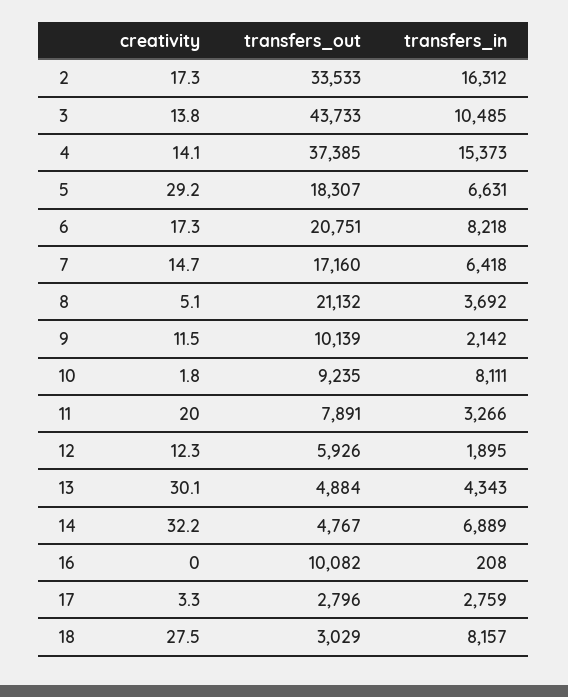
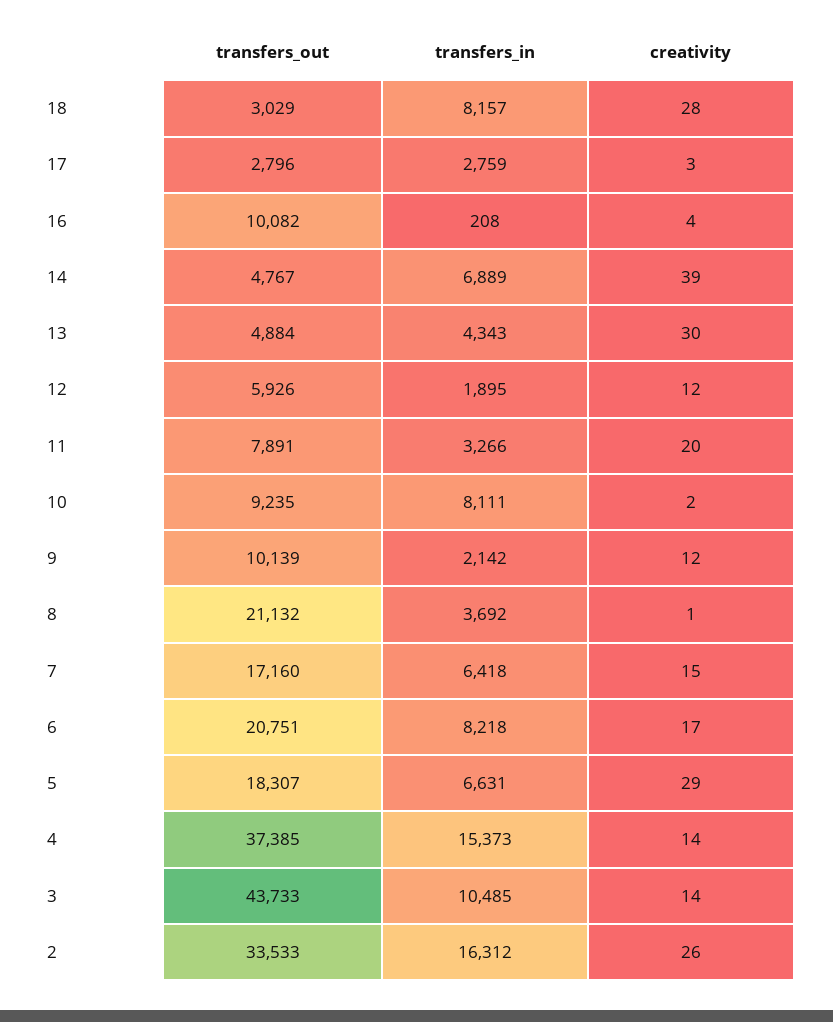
  {
    "creativity": {
-     "2": 17.3,
+     "2": 26,
      "3": 13.8,
      "4": 14.1,
      "5": 29.2,
      "6": 17.3,
      "7": 14.7,
-     "8": 5.1,
+     "8": 1,
      "9": 11.5,
      "10": 1.8,
      "11": 20,
      "12": 12.3,
      "13": 30.1,
-     "14": 32.2,
+     "14": 39,
-     "16": 0,
+     "16": 4,
      "17": 3.3,
      "18": 27.5
    },
    "transfers_out": {
      "2": 33533,
      "3": 43733,
      "4": 37385,
      "5": 18307,
      "6": 20751,
      "7": 17160,
      "8": 21132,
      "9": 10139,
      "10": 9235,
      "11": 7891,
      "12": 5926,
      "13": 4884,
      "14": 4767,
      "16": 10082,
      "17": 2796,
      "18": 3029
    },
    "transfers_in": {
      "2": 16312,
      "3": 10485,
      "4": 15373,
      "5": 6631,
      "6": 8218,
      "7": 6418,
      "8": 3692,
      "9": 2142,
      "10": 8111,
      "11": 3266,
      "12": 1895,
      "13": 4343,
      "14": 6889,
      "16": 208,
      "17": 2759,
      "18": 8157
    }
  }

